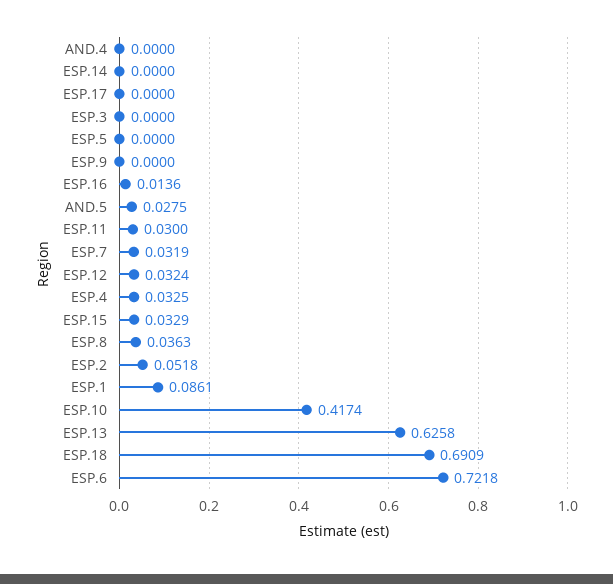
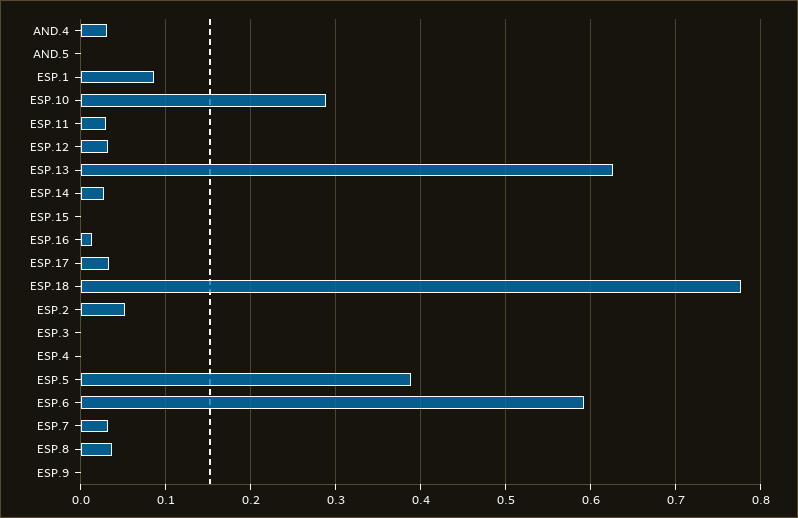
  {
-   "AND.4": 0,
+   "AND.4": 0.03,
-   "ESP.14": 0,
+   "ESP.14": 0.03,
-   "ESP.17": 0,
+   "ESP.17": 0.03,
    "ESP.3": 0,
-   "ESP.5": 0,
+   "ESP.5": 0.39,
    "ESP.9": 0,
    "ESP.16": 0.0136,
-   "AND.5": 0.0275,
+   "AND.5": 0,
    "ESP.11": 0.03,
    "ESP.7": 0.0319,
    "ESP.12": 0.0324,
-   "ESP.4": 0.0325,
+   "ESP.4": 0,
-   "ESP.15": 0.0329,
+   "ESP.15": 0,
    "ESP.8": 0.0363,
    "ESP.2": 0.0518,
    "ESP.1": 0.0861,
-   "ESP.10": 0.4174,
+   "ESP.10": 0.29,
    "ESP.13": 0.6258,
-   "ESP.18": 0.6909,
+   "ESP.18": 0.78,
-   "ESP.6": 0.7218
+   "ESP.6": 0.59
  }

